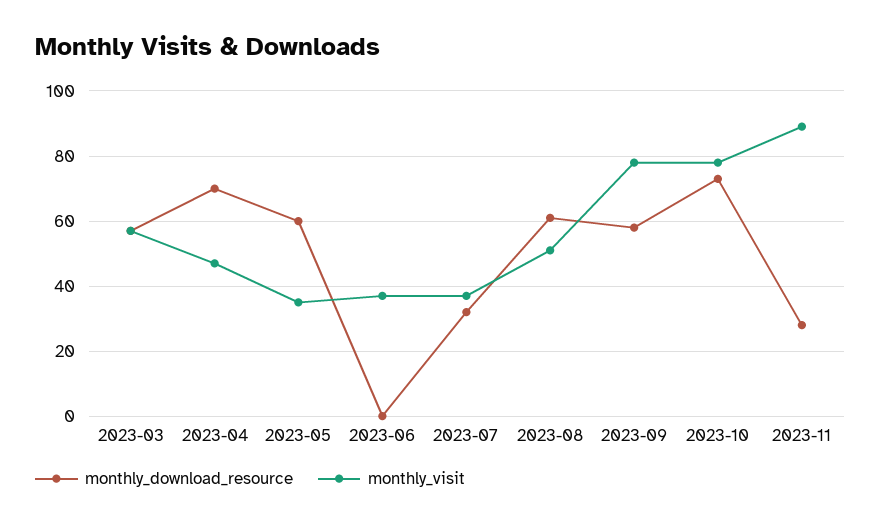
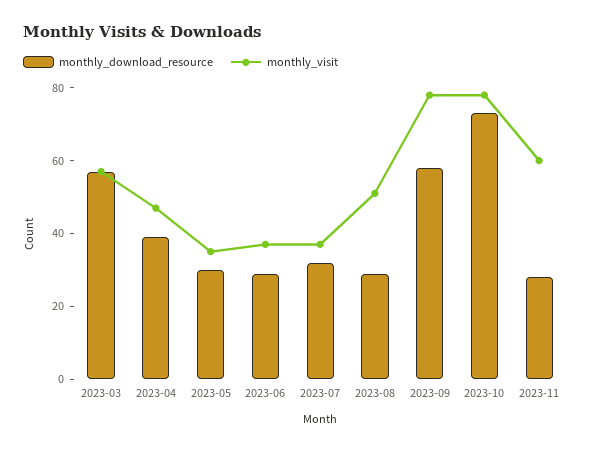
  {
    "monthly_download_resource": {
      "2023-03": 55,
-     "2023-04": 70,
+     "2023-04": 40,
-     "2023-05": 60,
+     "2023-05": 30,
-     "2023-06": 0,
+     "2023-06": 30,
      "2023-07": 30,
-     "2023-08": 60,
+     "2023-08": 30,
      "2023-09": 60,
      "2023-10": 75,
      "2023-11": 30
    },
    "monthly_visit": {
      "2023-03": 55,
      "2023-04": 45,
      "2023-05": 35,
      "2023-06": 35,
      "2023-07": 35,
      "2023-08": 50,
      "2023-09": 80,
      "2023-10": 80,
-     "2023-11": 90
+     "2023-11": 60
    }
  }

